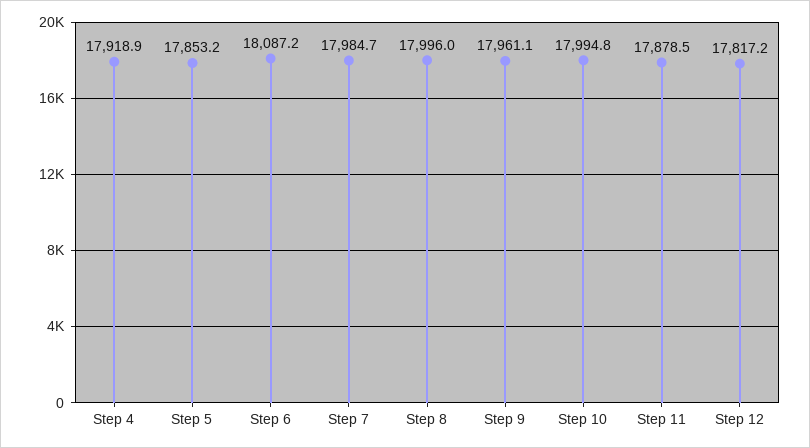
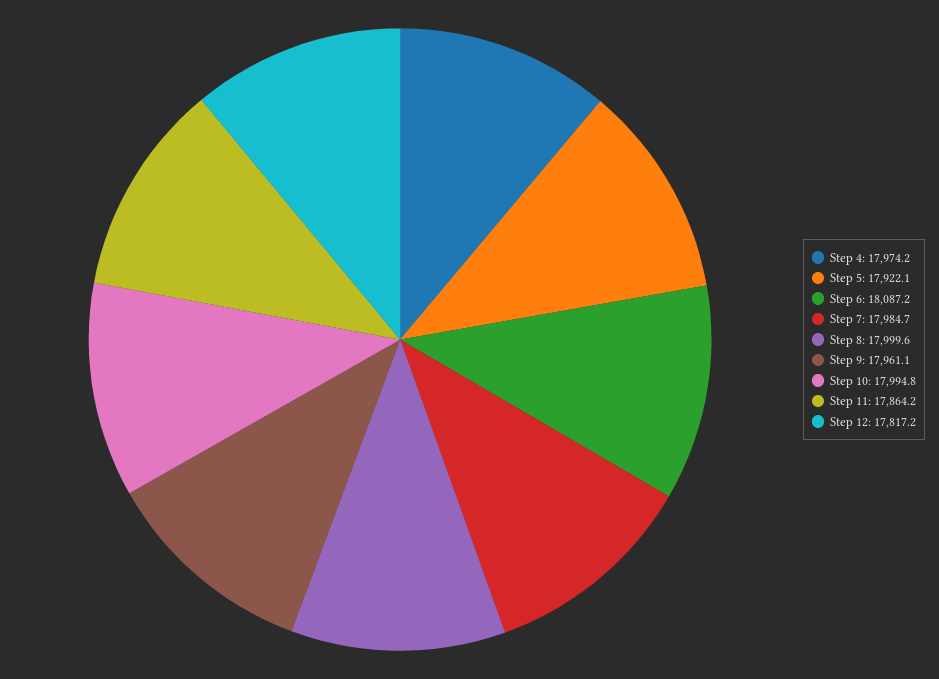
  {
-   "Step 4": 17918.9,
+   "Step 4": 17974.2,
-   "Step 5": 17853.2,
+   "Step 5": 17922.1,
    "Step 6": 18087.2,
    "Step 7": 17984.7,
-   "Step 8": 17996,
+   "Step 8": 17999.6,
    "Step 9": 17961.1,
    "Step 10": 17994.8,
-   "Step 11": 17878.5,
+   "Step 11": 17864.2,
    "Step 12": 17817.2
  }

